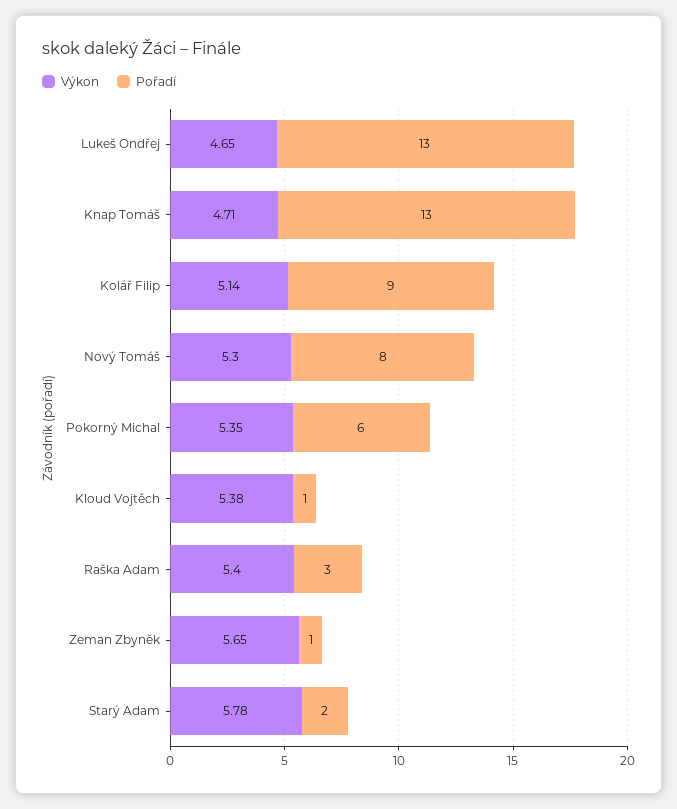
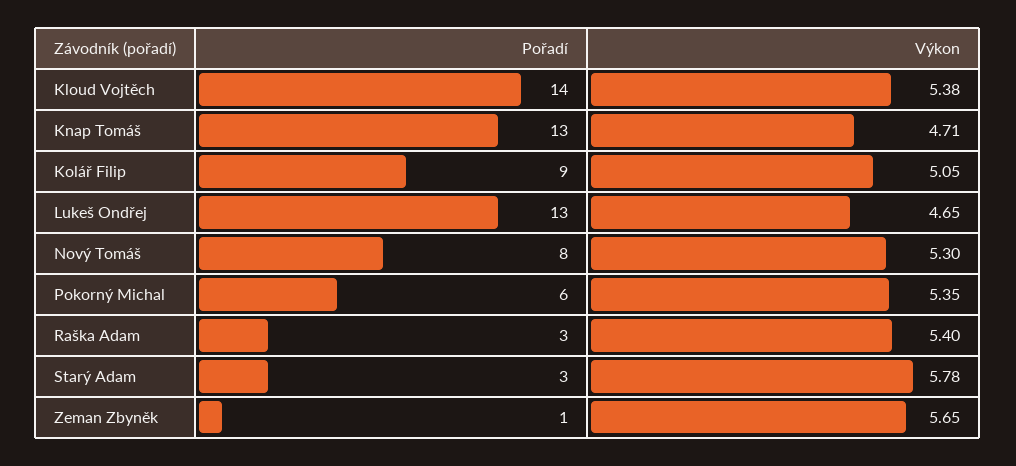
  {
    "Výkon": {
      "Lukeš Ondřej": 4.65,
      "Knap Tomáš": 4.71,
-     "Kolář Filip": 5.14,
+     "Kolář Filip": 5.05,
      "Nový Tomáš": 5.3,
      "Pokorný Michal": 5.35,
      "Kloud Vojtěch": 5.38,
      "Raška Adam": 5.4,
      "Zeman Zbyněk": 5.65,
      "Starý Adam": 5.78
    },
    "Pořadí": {
      "Lukeš Ondřej": 13,
      "Knap Tomáš": 13,
      "Kolář Filip": 9,
      "Nový Tomáš": 8,
      "Pokorný Michal": 6,
-     "Kloud Vojtěch": 1,
+     "Kloud Vojtěch": 14,
      "Raška Adam": 3,
      "Zeman Zbyněk": 1,
-     "Starý Adam": 2
+     "Starý Adam": 3
    }
  }

